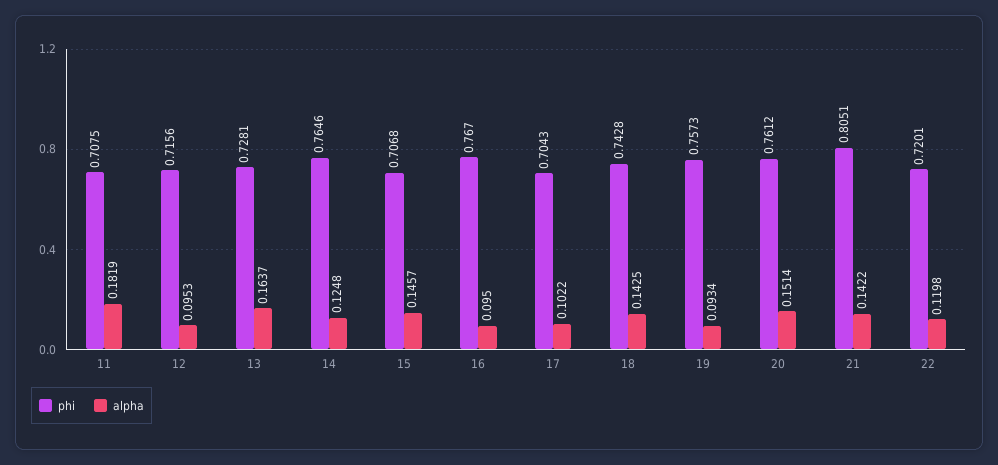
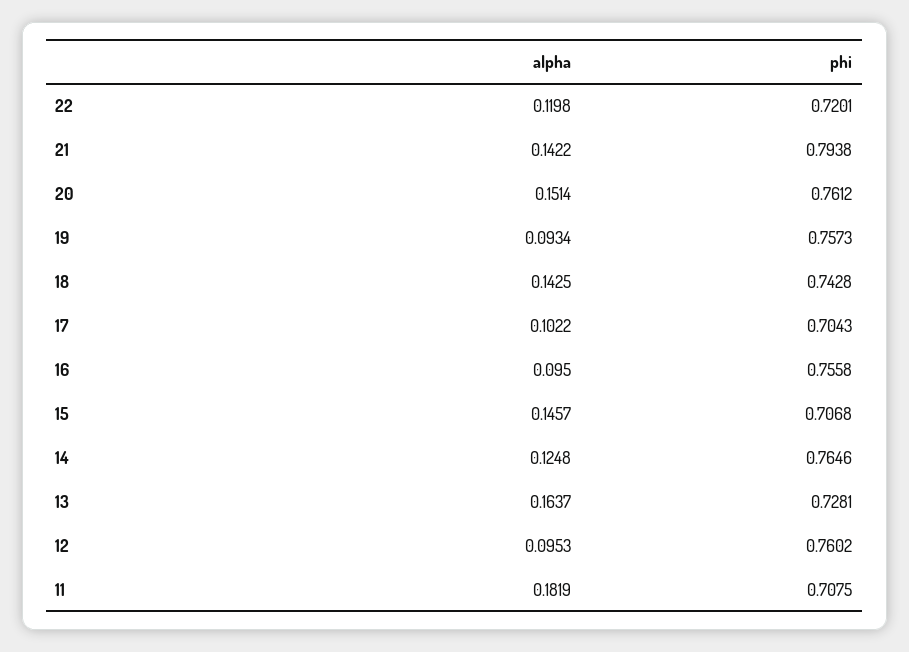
  {
    "phi": {
      "11": 0.7075,
-     "12": 0.7156,
+     "12": 0.7602,
      "13": 0.7281,
      "14": 0.7646,
      "15": 0.7068,
-     "16": 0.767,
+     "16": 0.7558,
      "17": 0.7043,
      "18": 0.7428,
      "19": 0.7573,
      "20": 0.7612,
-     "21": 0.8051,
+     "21": 0.7938,
      "22": 0.7201
    },
    "alpha": {
      "11": 0.1819,
      "12": 0.0953,
      "13": 0.1637,
      "14": 0.1248,
      "15": 0.1457,
      "16": 0.095,
      "17": 0.1022,
      "18": 0.1425,
      "19": 0.0934,
      "20": 0.1514,
      "21": 0.1422,
      "22": 0.1198
    }
  }

